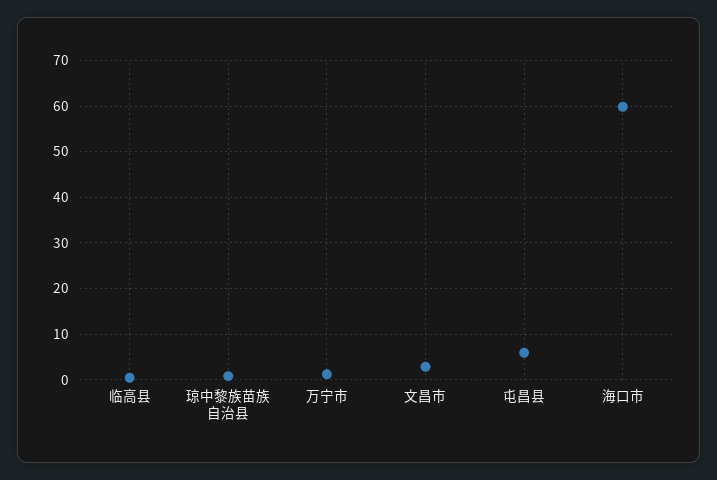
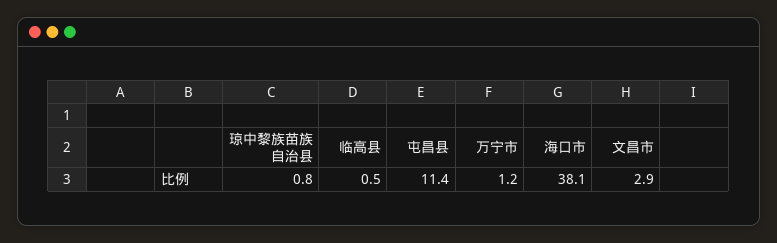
  {
    "临高县": 0.5,
    "琼中黎族苗族自治县": 0.8,
    "万宁市": 1.2,
    "文昌市": 2.9,
-   "屯昌县": 6,
+   "屯昌县": 11.4,
-   "海口市": 60
+   "海口市": 38.1
  }

